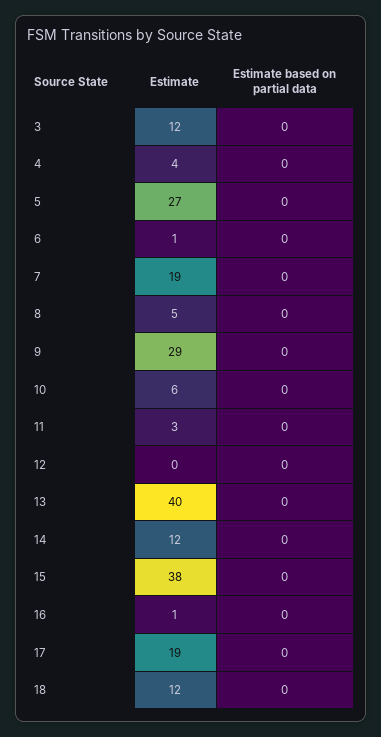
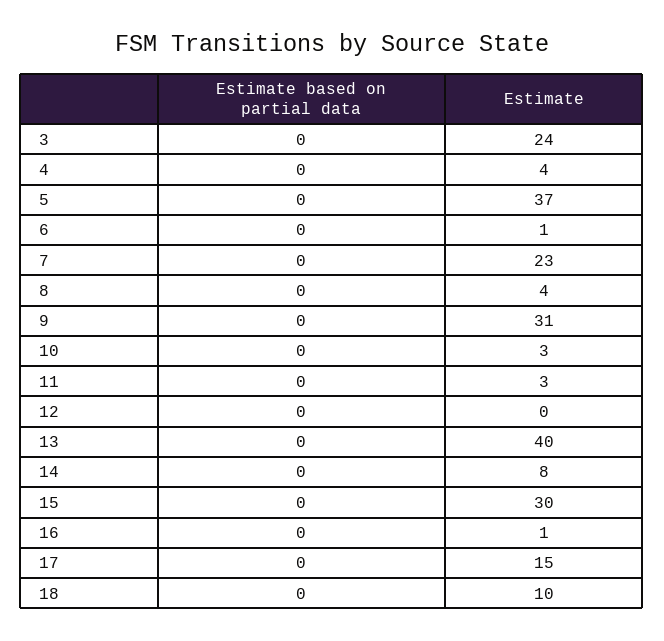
  {
    "Estimate": {
-     "3": 12,
+     "3": 24,
      "4": 4,
-     "5": 27,
+     "5": 37,
      "6": 1,
-     "7": 19,
+     "7": 23,
-     "8": 5,
+     "8": 4,
-     "9": 29,
+     "9": 31,
-     "10": 6,
+     "10": 3,
      "11": 3,
      "12": 0,
      "13": 40,
-     "14": 12,
+     "14": 8,
-     "15": 38,
+     "15": 30,
      "16": 1,
-     "17": 19,
+     "17": 15,
-     "18": 12
+     "18": 10
    },
    "Estimate based on partial data": {
      "3": 0,
      "4": 0,
      "5": 0,
      "6": 0,
      "7": 0,
      "8": 0,
      "9": 0,
      "10": 0,
      "11": 0,
      "12": 0,
      "13": 0,
      "14": 0,
      "15": 0,
      "16": 0,
      "17": 0,
      "18": 0
    }
  }

